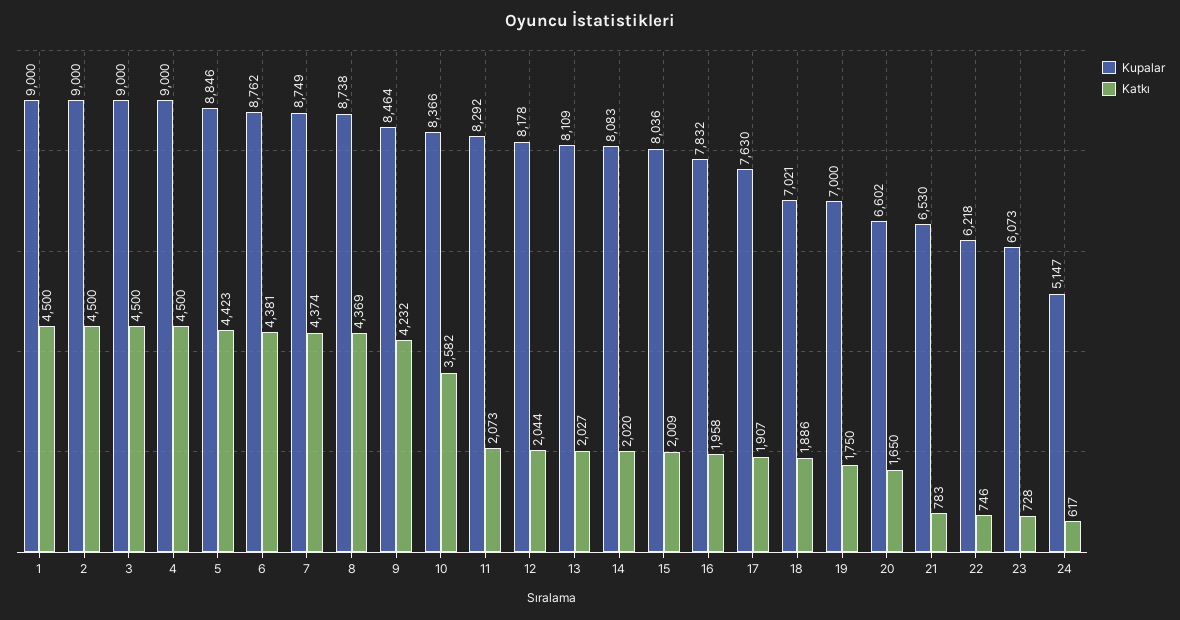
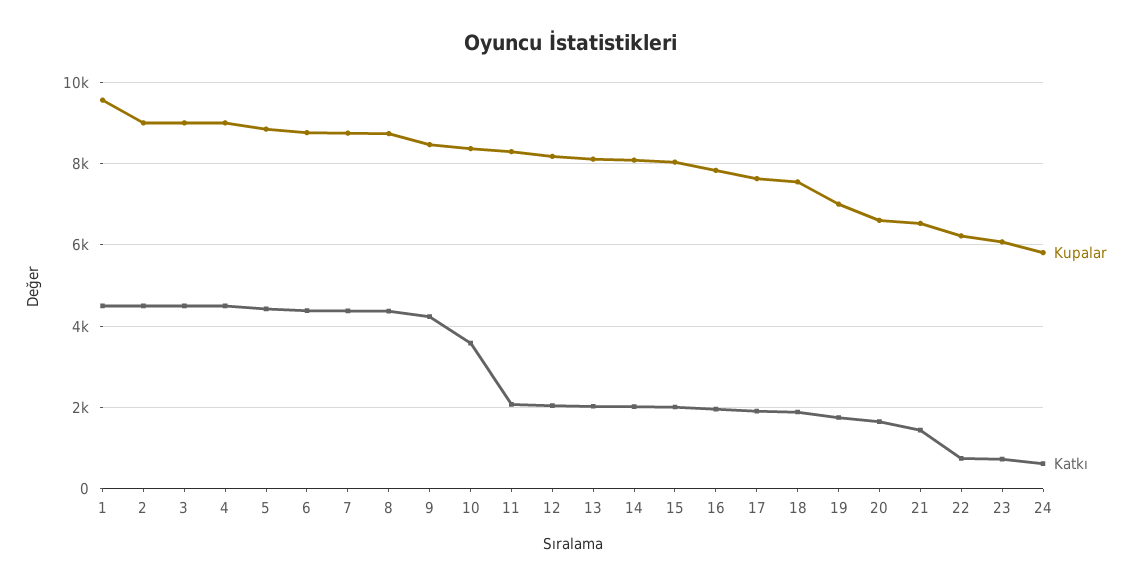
  {
    "Kupalar": {
-     "1": 9000,
+     "1": 9600,
      "2": 9000,
      "3": 9000,
      "4": 9000,
      "5": 8846,
      "6": 8762,
      "7": 8749,
      "8": 8738,
      "9": 8464,
      "10": 8366,
      "11": 8292,
      "12": 8178,
      "13": 8109,
      "14": 8083,
      "15": 8036,
      "16": 7832,
      "17": 7630,
-     "18": 7021,
+     "18": 7600,
      "19": 7000,
      "20": 6602,
      "21": 6530,
      "22": 6218,
      "23": 6073,
-     "24": 5147
+     "24": 5800
    },
    "Katkı": {
      "1": 4500,
      "2": 4500,
      "3": 4500,
      "4": 4500,
      "5": 4423,
      "6": 4381,
      "7": 4374,
      "8": 4369,
      "9": 4232,
      "10": 3582,
      "11": 2073,
      "12": 2044,
      "13": 2027,
      "14": 2020,
      "15": 2009,
      "16": 1958,
      "17": 1907,
      "18": 1886,
      "19": 1750,
      "20": 1650,
-     "21": 783,
+     "21": 1400,
      "22": 746,
      "23": 728,
      "24": 617
    }
  }

